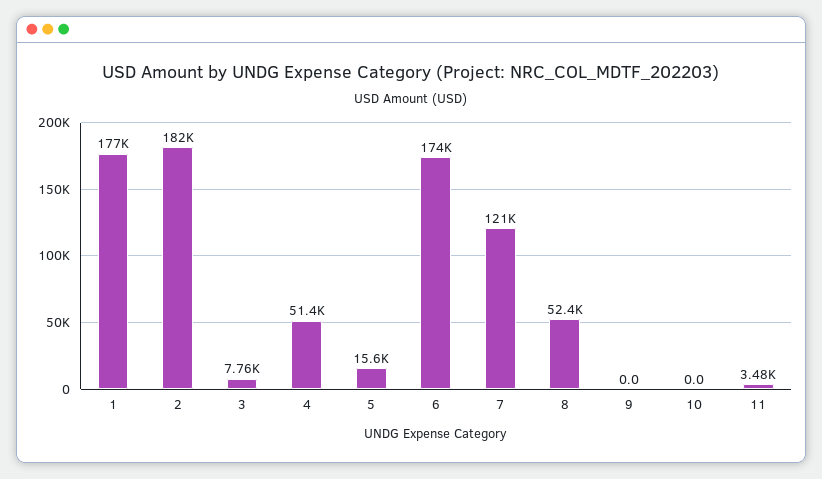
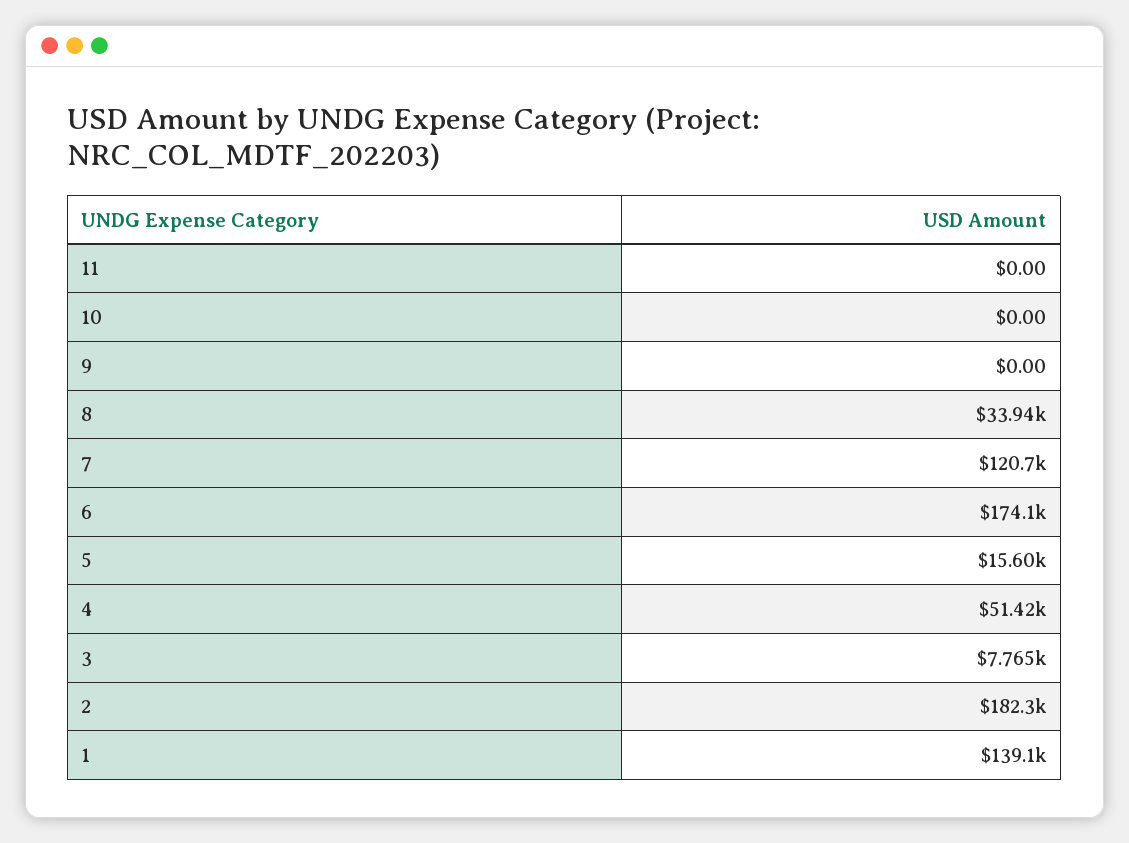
  {
-   "1": 177000,
+   "1": 139100,
    "2": 182300,
    "3": 7765,
    "4": 51420,
    "5": 15600,
    "6": 174100,
    "7": 120700,
-   "8": 52400,
+   "8": 33940,
    "9": 0,
    "10": 0,
-   "11": 3480
+   "11": 0
  }

